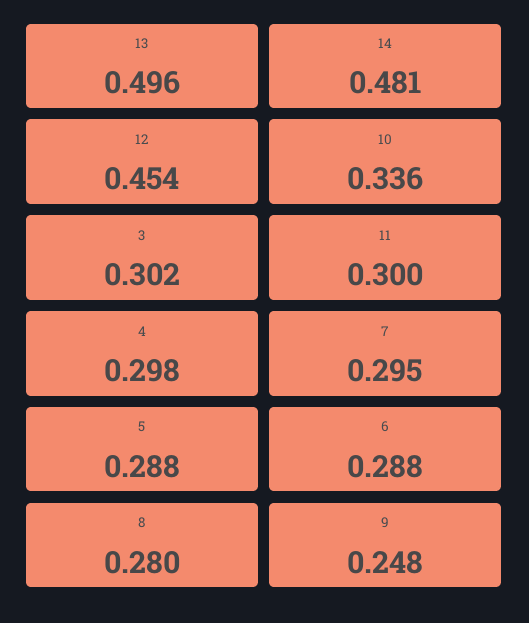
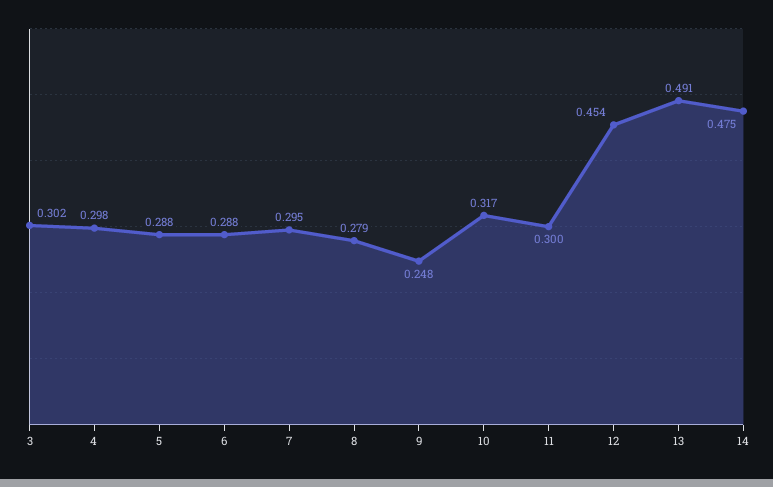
  {
-   "13": 0.496,
+   "13": 0.491,
-   "14": 0.481,
+   "14": 0.475,
    "12": 0.454,
-   "10": 0.336,
+   "10": 0.317,
    "3": 0.302,
    "11": 0.3,
    "4": 0.298,
    "7": 0.295,
    "5": 0.288,
    "6": 0.288,
-   "8": 0.28,
+   "8": 0.279,
    "9": 0.248
  }

